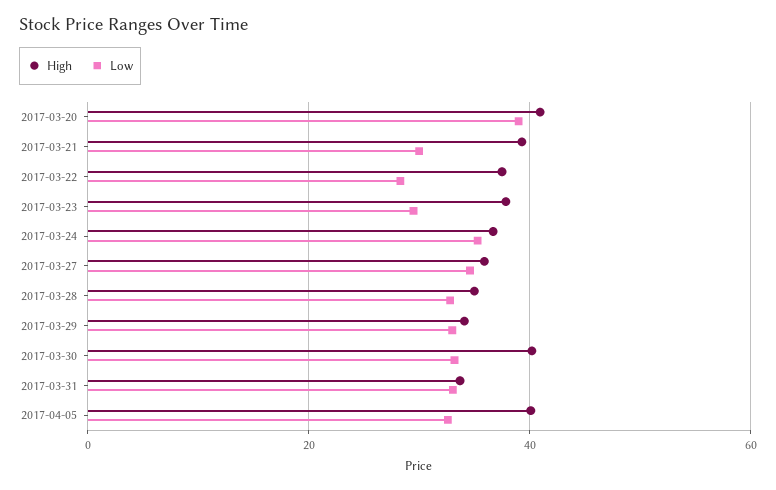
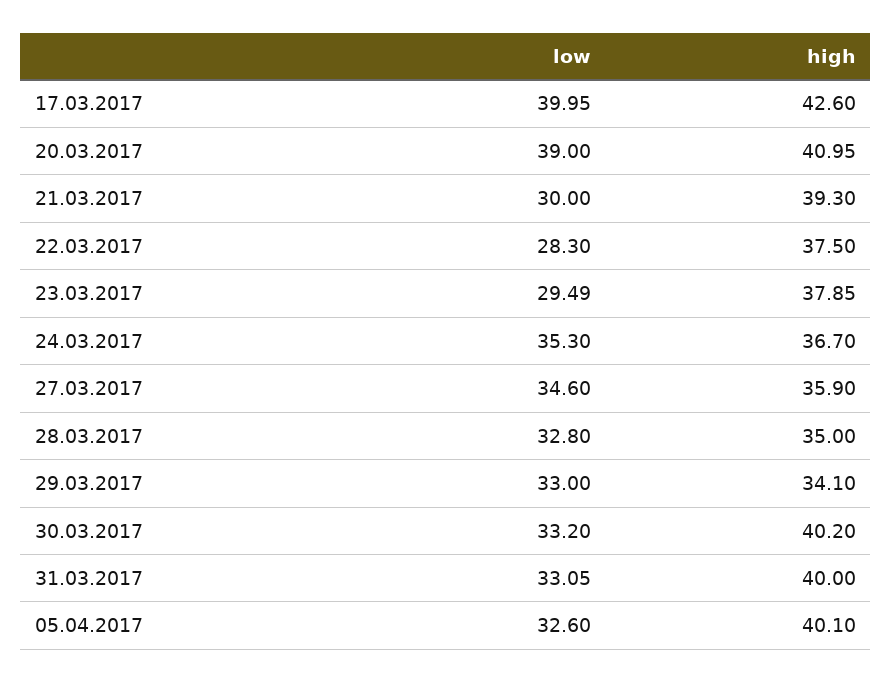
  {
    "High": {
      "2017-03-20": 40.95,
      "2017-03-21": 39.3,
      "2017-03-22": 37.5,
      "2017-03-23": 37.85,
      "2017-03-24": 36.7,
      "2017-03-27": 35.9,
      "2017-03-28": 35,
      "2017-03-29": 34.1,
      "2017-03-30": 40.2,
-     "2017-03-31": 34,
+     "2017-03-31": 40,
-     "2017-04-05": 40.1
+     "2017-04-05": 40.1,
+     "17.03.2017": 42.6
    },
    "Low": {
      "2017-03-20": 39,
      "2017-03-21": 30,
      "2017-03-22": 28.3,
      "2017-03-23": 29.49,
      "2017-03-24": 35.3,
      "2017-03-27": 34.6,
      "2017-03-28": 32.8,
      "2017-03-29": 33,
      "2017-03-30": 33.2,
      "2017-03-31": 33.05,
-     "2017-04-05": 32.6
+     "2017-04-05": 32.6,
+     "17.03.2017": 39.95
    }
  }

